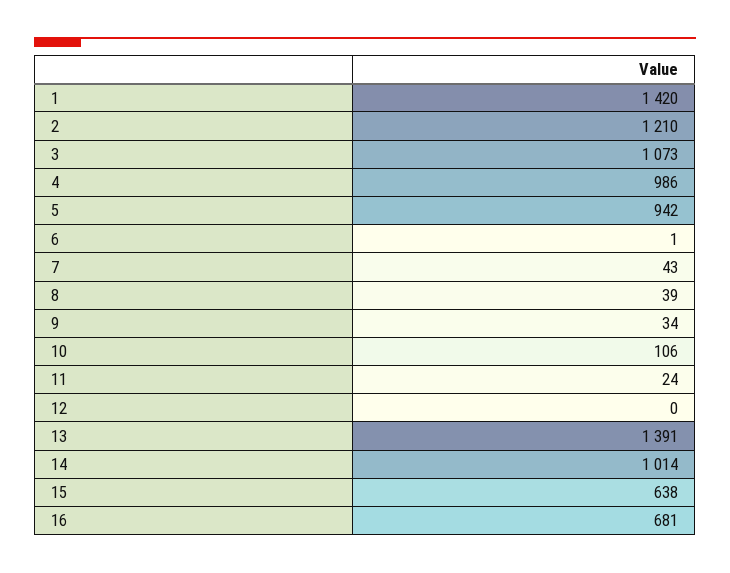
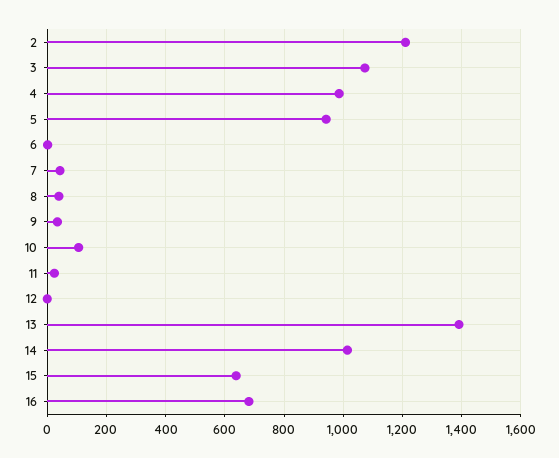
  {
-   "1": 1420,
    "2": 1210,
    "3": 1073,
    "4": 986,
    "5": 942,
    "6": 1,
    "7": 43,
    "8": 39,
    "9": 34,
    "10": 106,
    "11": 24,
    "12": 0,
    "13": 1391,
    "14": 1014,
    "15": 638,
    "16": 681
  }

